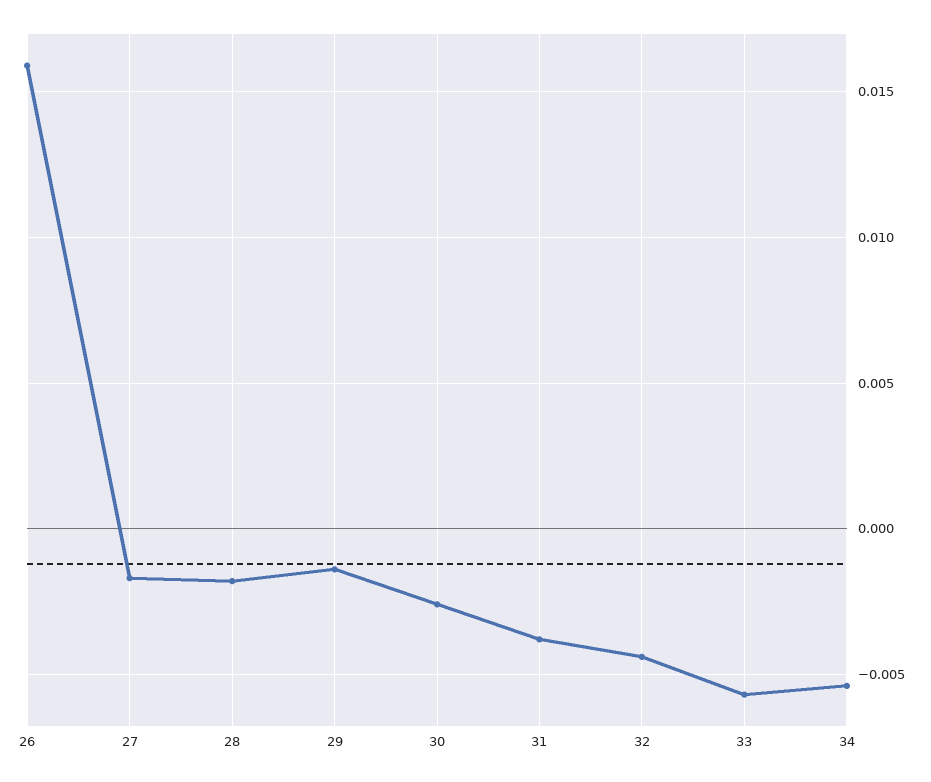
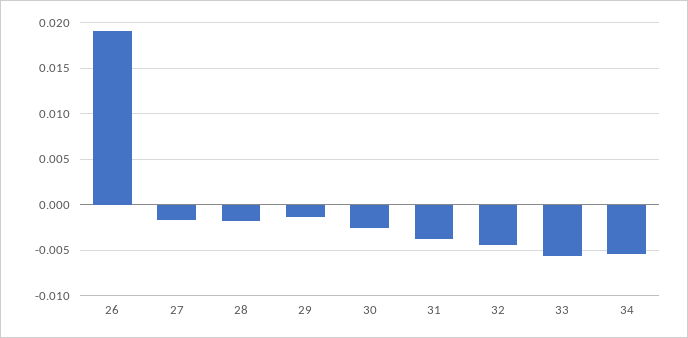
  {
-   "26": 0.016,
+   "26": 0.019,
    "27": -0.0015,
    "28": -0.002,
    "29": -0.0015,
    "30": -0.0025,
    "31": -0.004,
    "32": -0.0045,
    "33": -0.0055,
    "34": -0.0055
  }

